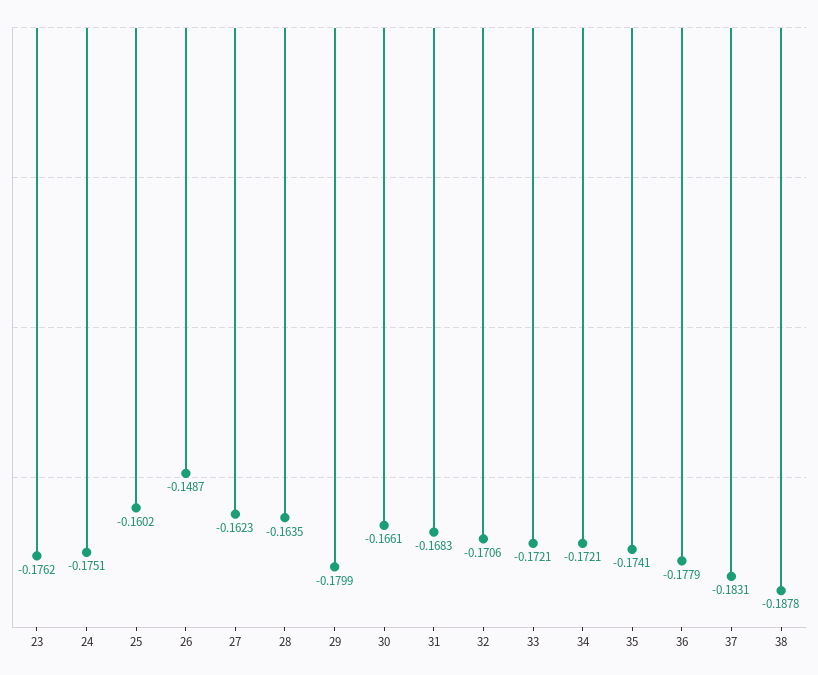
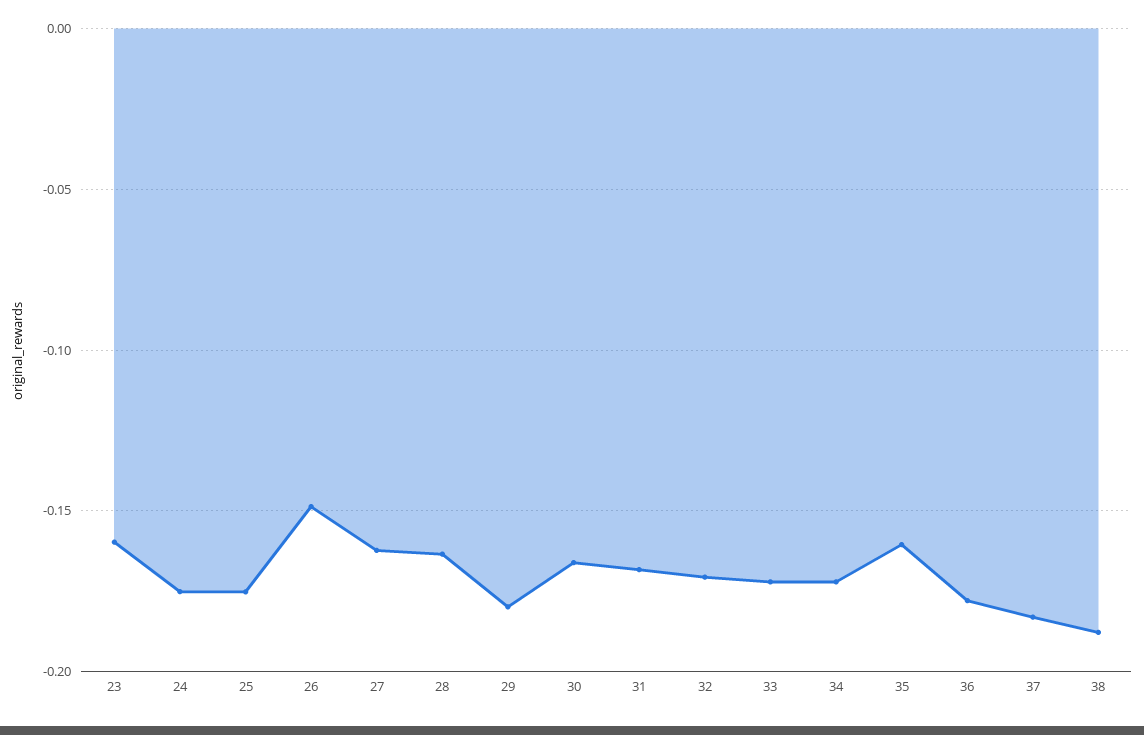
  {
-   "23": -0.1762,
+   "23": -0.16,
    "24": -0.1751,
-   "25": -0.1602,
+   "25": -0.175,
    "26": -0.1487,
    "27": -0.1623,
    "28": -0.1635,
    "29": -0.1799,
    "30": -0.1661,
    "31": -0.1683,
    "32": -0.1706,
    "33": -0.1721,
    "34": -0.1721,
-   "35": -0.1741,
+   "35": -0.16,
    "36": -0.1779,
    "37": -0.1831,
    "38": -0.1878
  }

